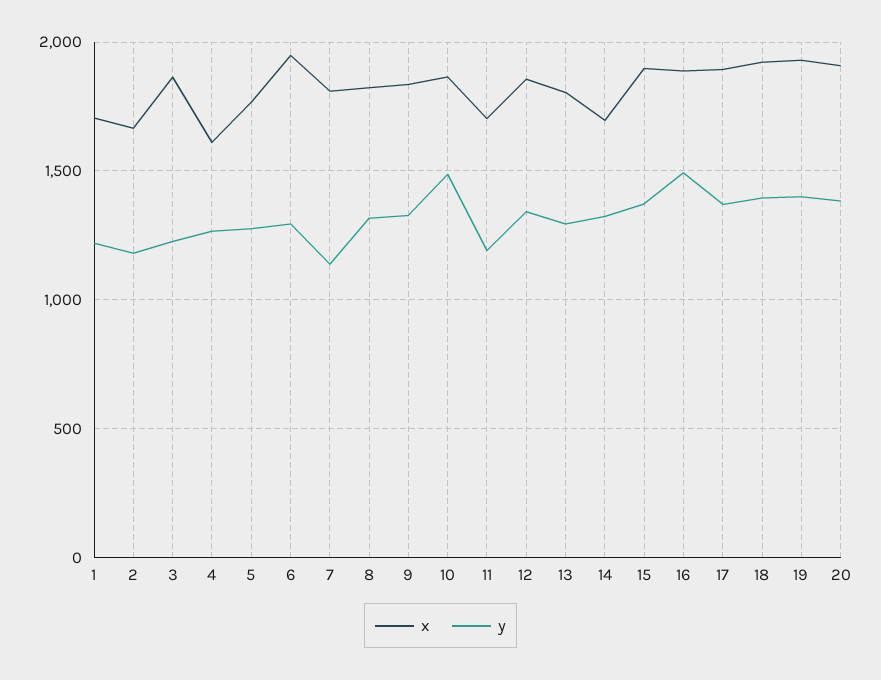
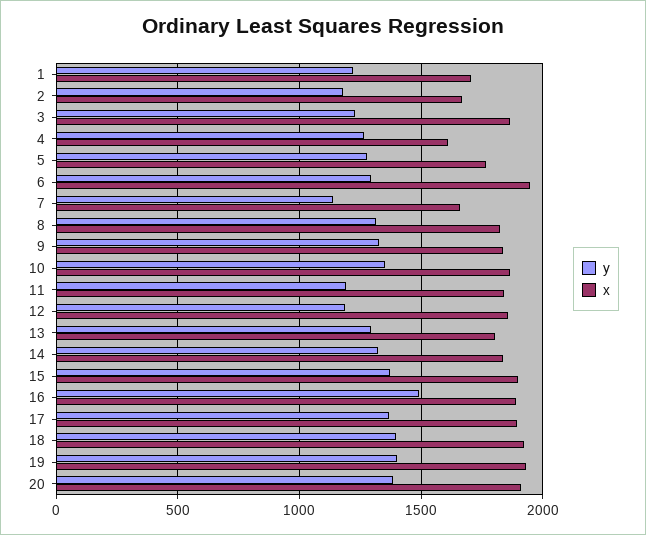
  {
    "x": {
      "1": 1700,
      "2": 1650,
      "3": 1850,
      "4": 1600,
      "5": 1750,
      "6": 1950,
-     "7": 1800,
+     "7": 1650,
      "8": 1800,
      "9": 1850,
      "10": 1850,
-     "11": 1700,
+     "11": 1850,
      "12": 1850,
      "13": 1800,
-     "14": 1700,
+     "14": 1850,
      "15": 1900,
      "16": 1900,
      "17": 1900,
      "18": 1900,
      "19": 1950,
      "20": 1900
    },
    "y": {
      "1": 1200,
      "2": 1200,
      "3": 1250,
      "4": 1250,
      "5": 1300,
      "6": 1300,
      "7": 1150,
      "8": 1300,
      "9": 1350,
-     "10": 1500,
+     "10": 1350,
      "11": 1200,
-     "12": 1350,
+     "12": 1200,
      "13": 1300,
      "14": 1300,
      "15": 1350,
      "16": 1500,
      "17": 1350,
      "18": 1400,
      "19": 1400,
      "20": 1400
    }
  }

